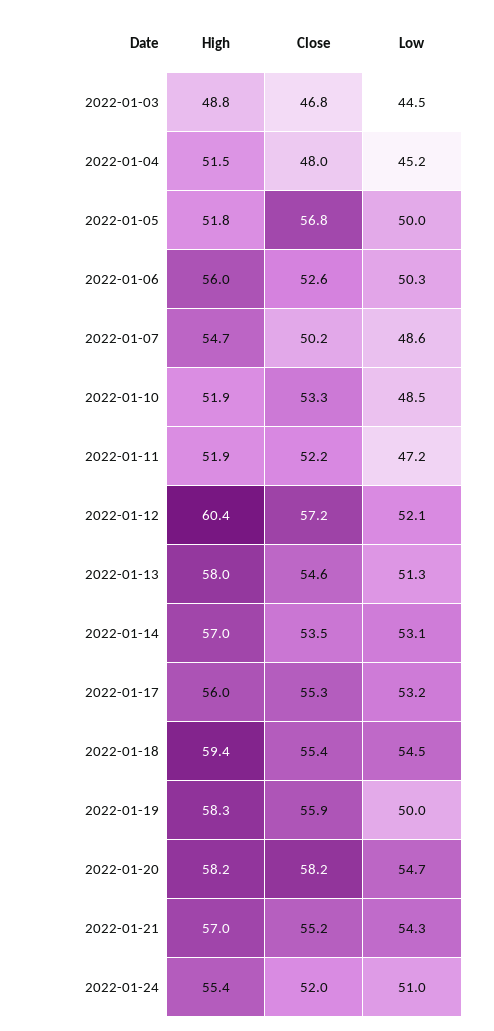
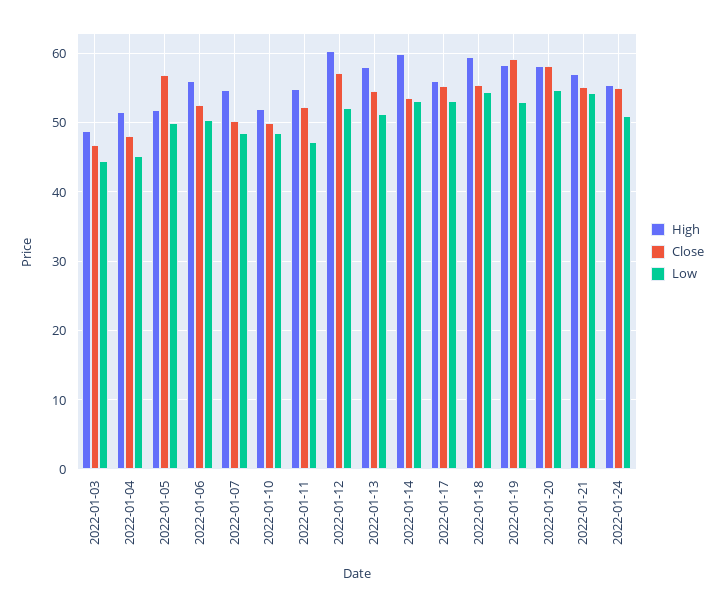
  {
    "High": {
      "2022-01-03": 48.8,
      "2022-01-04": 51.5,
      "2022-01-05": 51.8,
      "2022-01-06": 56,
      "2022-01-07": 54.7,
      "2022-01-10": 51.9,
-     "2022-01-11": 51.9,
+     "2022-01-11": 55,
      "2022-01-12": 60.4,
      "2022-01-13": 58,
-     "2022-01-14": 57,
+     "2022-01-14": 60,
      "2022-01-17": 56,
      "2022-01-18": 59.4,
      "2022-01-19": 58.3,
      "2022-01-20": 58.2,
      "2022-01-21": 57,
      "2022-01-24": 55.4
    },
    "Close": {
      "2022-01-03": 46.8,
      "2022-01-04": 48,
      "2022-01-05": 56.8,
      "2022-01-06": 52.6,
      "2022-01-07": 50.2,
-     "2022-01-10": 53.3,
+     "2022-01-10": 50,
      "2022-01-11": 52.2,
      "2022-01-12": 57.2,
      "2022-01-13": 54.6,
      "2022-01-14": 53.5,
      "2022-01-17": 55.3,
      "2022-01-18": 55.4,
-     "2022-01-19": 55.9,
+     "2022-01-19": 59,
      "2022-01-20": 58.2,
      "2022-01-21": 55.2,
-     "2022-01-24": 52
+     "2022-01-24": 55
    },
    "Low": {
      "2022-01-03": 44.5,
      "2022-01-04": 45.2,
      "2022-01-05": 50,
      "2022-01-06": 50.3,
      "2022-01-07": 48.6,
      "2022-01-10": 48.5,
      "2022-01-11": 47.2,
      "2022-01-12": 52.1,
      "2022-01-13": 51.3,
      "2022-01-14": 53.1,
      "2022-01-17": 53.2,
      "2022-01-18": 54.5,
-     "2022-01-19": 50,
+     "2022-01-19": 53,
      "2022-01-20": 54.7,
      "2022-01-21": 54.3,
      "2022-01-24": 51
    }
  }

